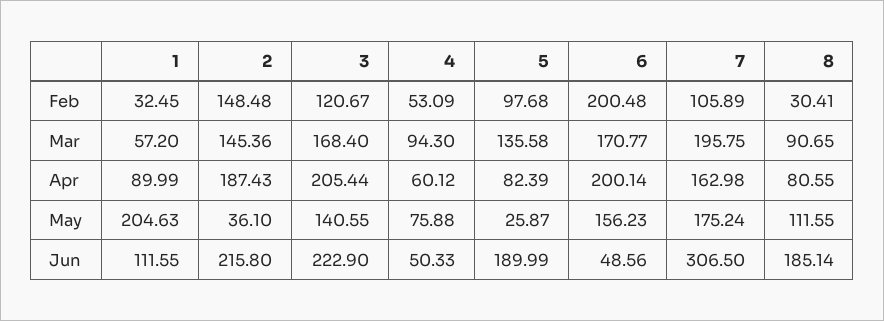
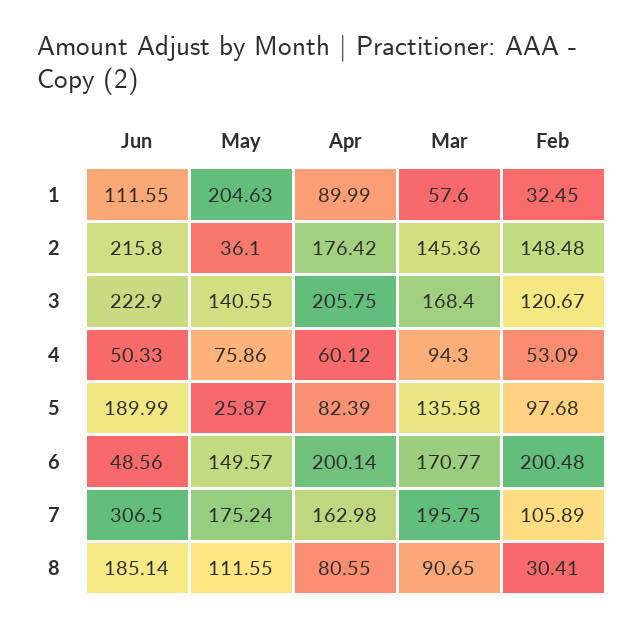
  {
    "1": {
      "Feb": 32.45,
-     "Mar": 57.2,
+     "Mar": 57.6,
      "Apr": 89.99,
      "May": 204.63,
      "Jun": 111.55
    },
    "2": {
      "Feb": 148.48,
      "Mar": 145.36,
-     "Apr": 187.43,
+     "Apr": 176.42,
      "May": 36.1,
      "Jun": 215.8
    },
    "3": {
      "Feb": 120.67,
      "Mar": 168.4,
-     "Apr": 205.44,
+     "Apr": 205.75,
      "May": 140.55,
      "Jun": 222.9
    },
    "4": {
      "Feb": 53.09,
      "Mar": 94.3,
      "Apr": 60.12,
-     "May": 75.88,
+     "May": 75.86,
      "Jun": 50.33
    },
    "5": {
      "Feb": 97.68,
      "Mar": 135.58,
      "Apr": 82.39,
      "May": 25.87,
      "Jun": 189.99
    },
    "6": {
      "Feb": 200.48,
      "Mar": 170.77,
      "Apr": 200.14,
-     "May": 156.23,
+     "May": 149.57,
      "Jun": 48.56
    },
    "7": {
      "Feb": 105.89,
      "Mar": 195.75,
      "Apr": 162.98,
      "May": 175.24,
      "Jun": 306.5
    },
    "8": {
      "Feb": 30.41,
      "Mar": 90.65,
      "Apr": 80.55,
      "May": 111.55,
      "Jun": 185.14
    }
  }

